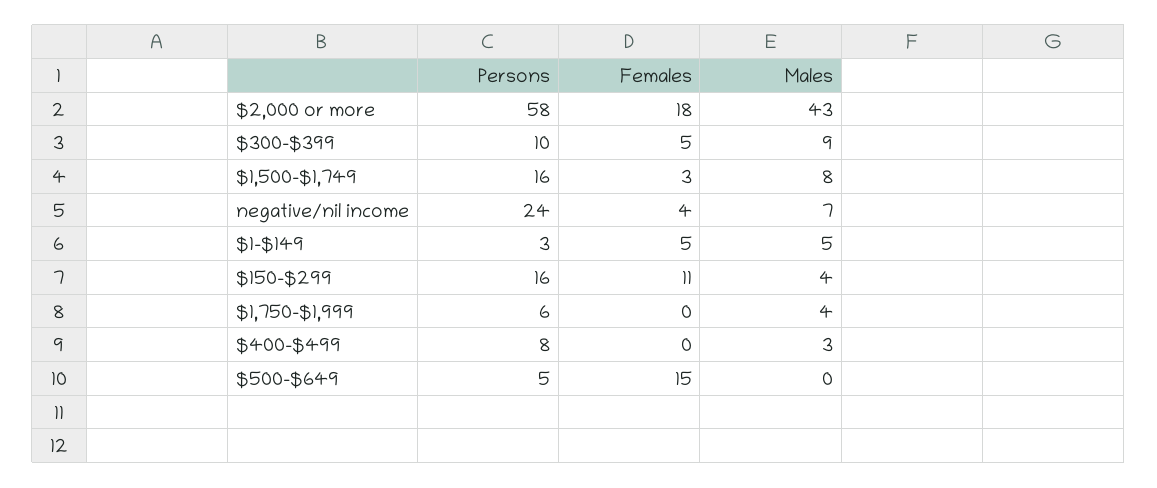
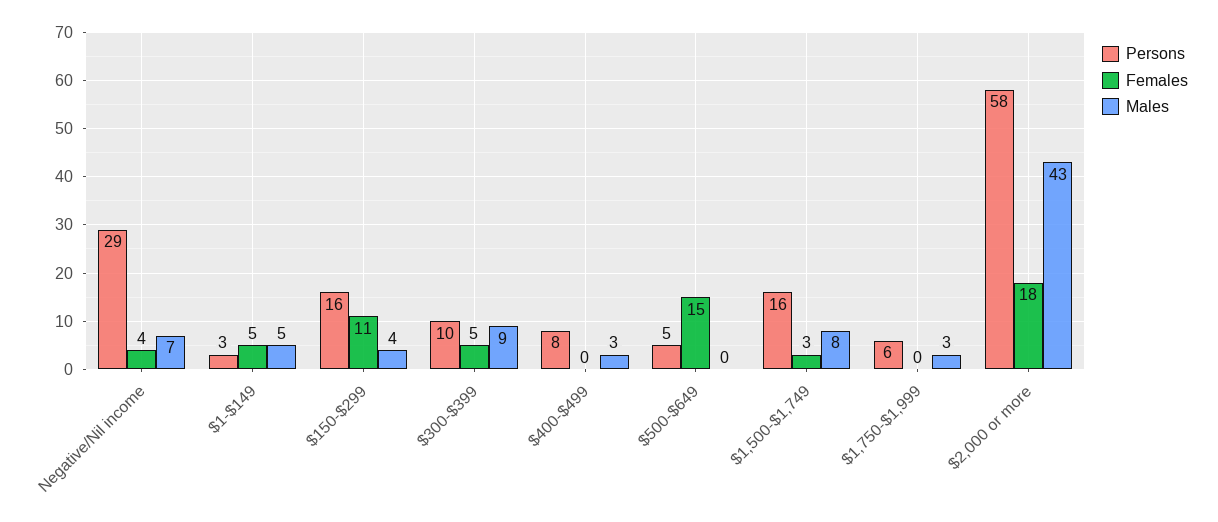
  {
    "Persons": {
      "$2,000 or more": 58,
      "$300-$399": 10,
      "$1,500-$1,749": 16,
-     "negative/nil income": 24,
+     "negative/nil income": 29,
      "$1-$149": 3,
      "$150-$299": 16,
      "$1,750-$1,999": 6,
      "$400-$499": 8,
      "$500-$649": 5
    },
    "Females": {
      "$2,000 or more": 18,
      "$300-$399": 5,
      "$1,500-$1,749": 3,
      "negative/nil income": 4,
      "$1-$149": 5,
      "$150-$299": 11,
      "$1,750-$1,999": 0,
      "$400-$499": 0,
      "$500-$649": 15
    },
    "Males": {
      "$2,000 or more": 43,
      "$300-$399": 9,
      "$1,500-$1,749": 8,
      "negative/nil income": 7,
      "$1-$149": 5,
      "$150-$299": 4,
-     "$1,750-$1,999": 4,
+     "$1,750-$1,999": 3,
      "$400-$499": 3,
      "$500-$649": 0
    }
  }

